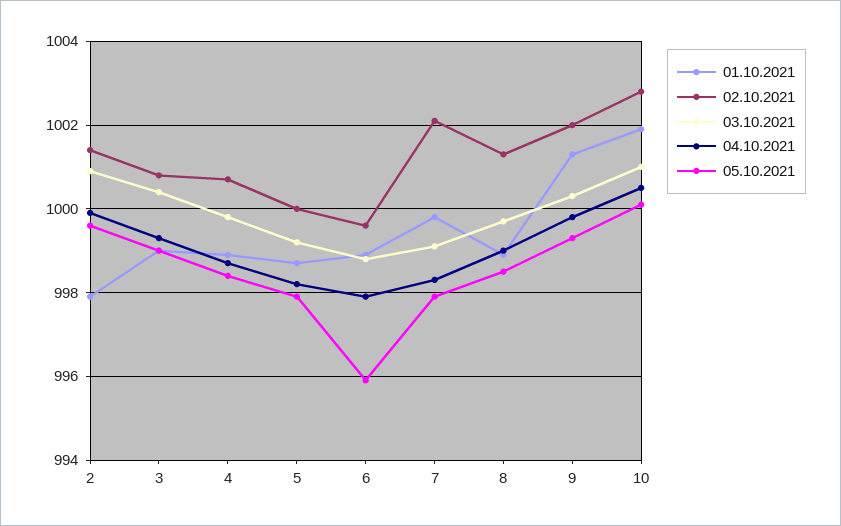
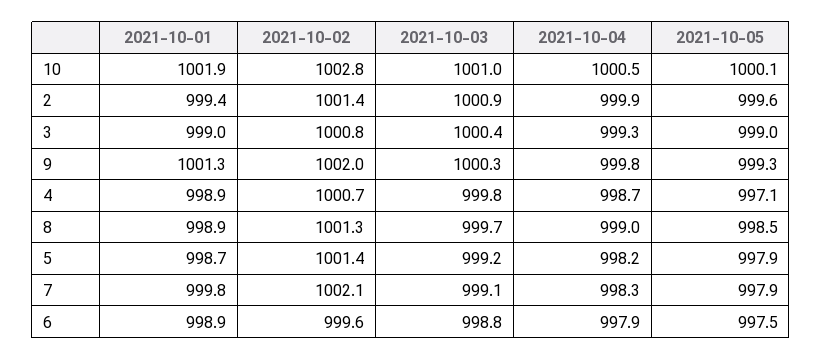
  {
    "01.10.2021": {
-     "2": 998,
+     "2": 999.4,
      "3": 999,
      "4": 998.9,
      "5": 998.7,
      "6": 998.9,
      "7": 999.8,
      "8": 998.9,
      "9": 1001.3,
      "10": 1001.9
    },
    "02.10.2021": {
      "2": 1001.4,
      "3": 1000.8,
      "4": 1000.7,
-     "5": 1000,
+     "5": 1001.4,
      "6": 999.6,
      "7": 1002.1,
      "8": 1001.3,
      "9": 1002,
      "10": 1002.8
    },
    "03.10.2021": {
      "2": 1000.9,
      "3": 1000.4,
      "4": 999.8,
      "5": 999.2,
      "6": 998.8,
      "7": 999.1,
      "8": 999.7,
      "9": 1000.3,
      "10": 1001
    },
    "04.10.2021": {
      "2": 999.9,
      "3": 999.3,
      "4": 998.7,
      "5": 998.2,
      "6": 997.9,
      "7": 998.3,
      "8": 999,
      "9": 999.8,
      "10": 1000.5
    },
    "05.10.2021": {
      "2": 999.6,
      "3": 999,
-     "4": 998.5,
+     "4": 997.1,
      "5": 997.9,
-     "6": 996,
+     "6": 997.5,
      "7": 997.9,
      "8": 998.5,
      "9": 999.3,
      "10": 1000.1
    }
  }

